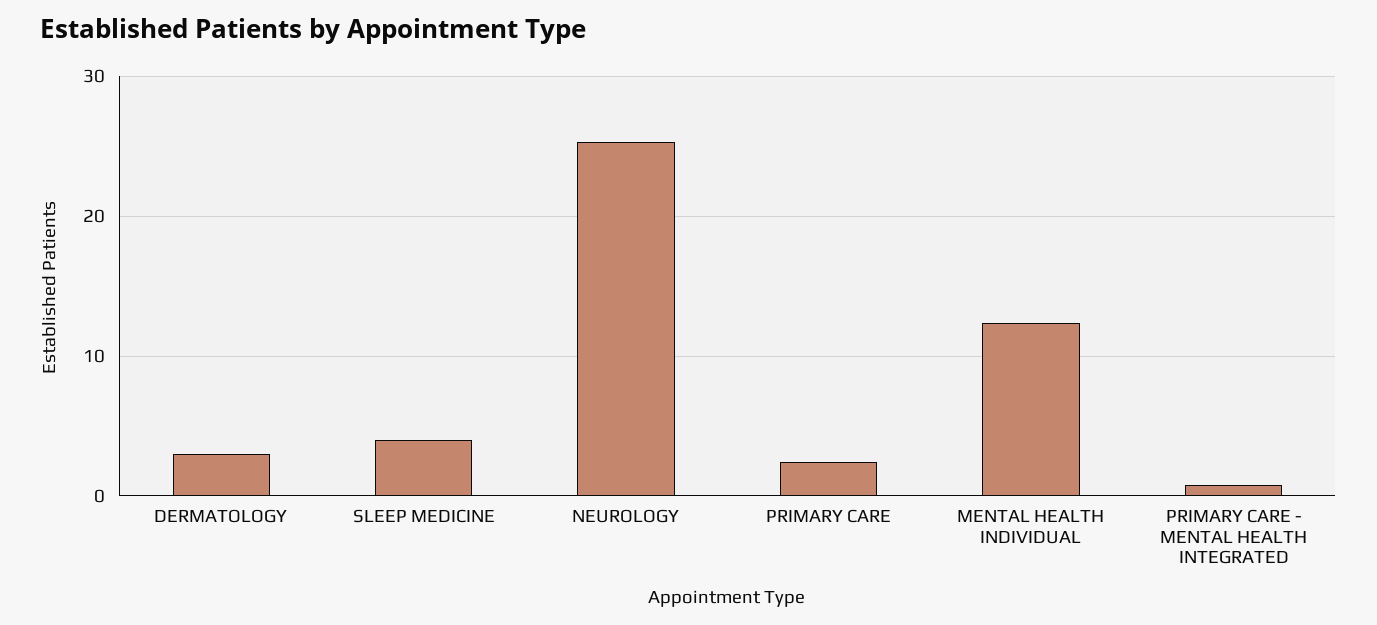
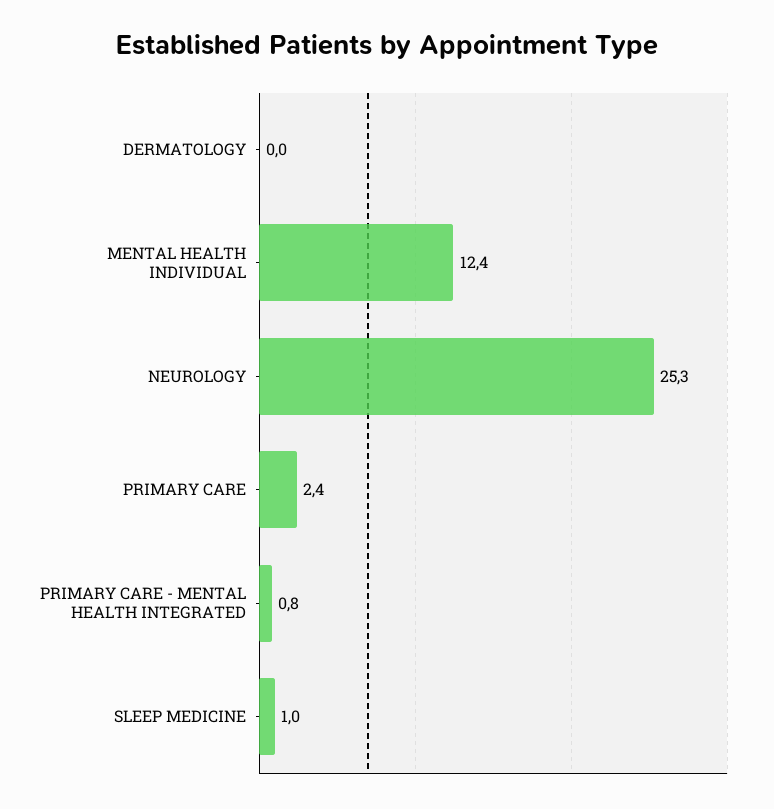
  {
-   "DERMATOLOGY": 3,
+   "DERMATOLOGY": 0,
-   "SLEEP MEDICINE": 4,
+   "SLEEP MEDICINE": 1,
    "NEUROLOGY": 25.3,
    "PRIMARY CARE": 2.4,
    "MENTAL HEALTH INDIVIDUAL": 12.4,
    "PRIMARY CARE - MENTAL HEALTH INTEGRATED": 0.8
  }

